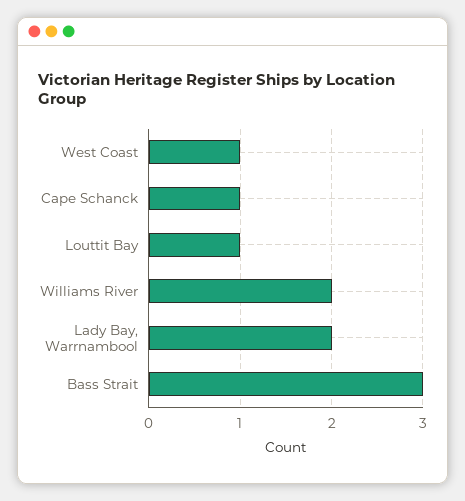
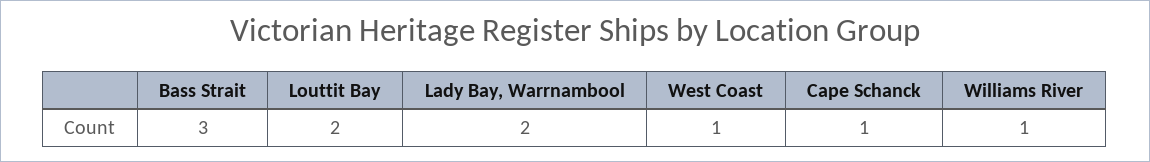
  {
    "West Coast": 1,
    "Cape Schanck": 1,
-   "Louttit Bay": 1,
+   "Louttit Bay": 2,
-   "Williams River": 2,
+   "Williams River": 1,
    "Lady Bay, Warrnambool": 2,
    "Bass Strait": 3
  }

